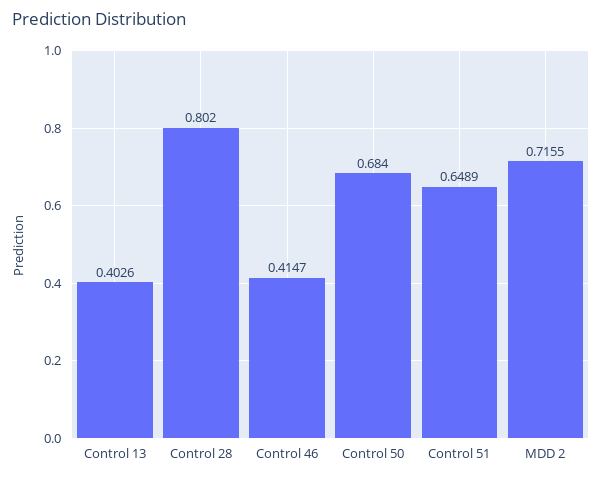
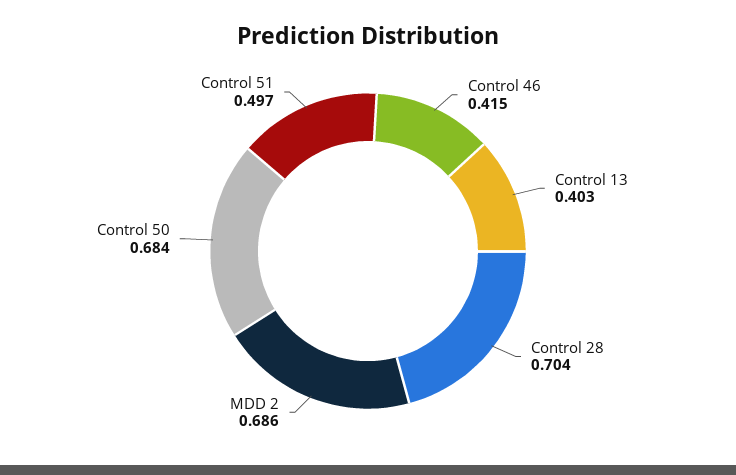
  {
    "Control 13": 0.4026,
-   "Control 28": 0.802,
+   "Control 28": 0.704,
    "Control 46": 0.4147,
    "Control 50": 0.684,
-   "Control 51": 0.6489,
+   "Control 51": 0.497,
-   "MDD 2": 0.7155
+   "MDD 2": 0.686
  }

